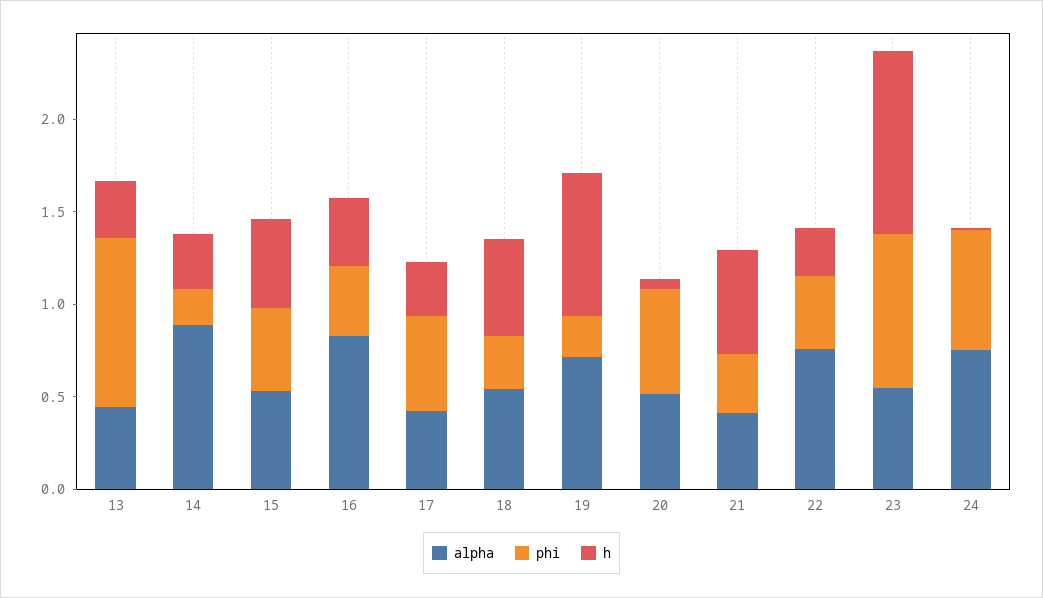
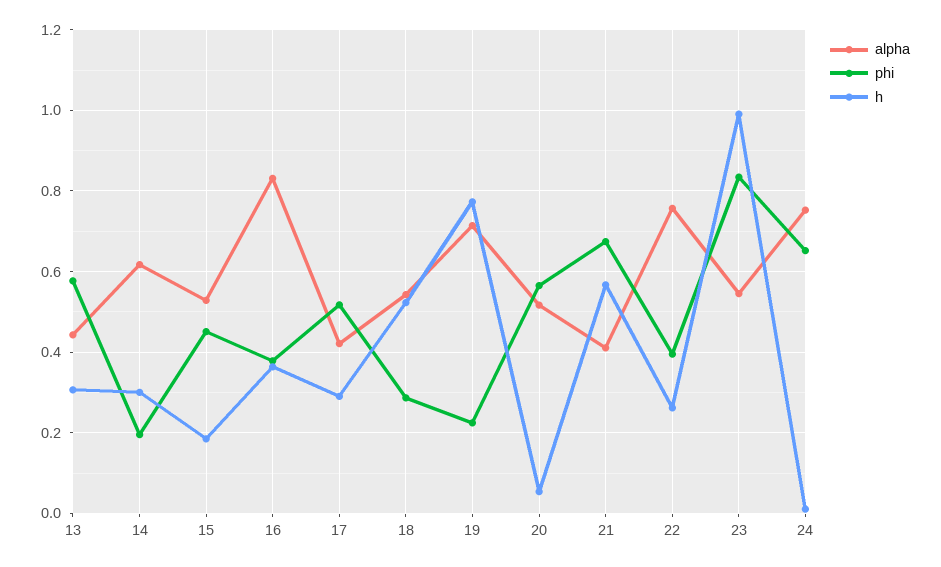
  {
    "alpha": {
      "13": 0.44,
-     "14": 0.9,
+     "14": 0.62,
      "15": 0.52,
      "16": 0.84,
      "17": 0.42,
      "18": 0.54,
      "19": 0.72,
      "20": 0.52,
      "21": 0.42,
      "22": 0.76,
      "23": 0.54,
      "24": 0.76
    },
    "phi": {
-     "13": 0.9,
+     "13": 0.58,
      "14": 0.2,
      "15": 0.46,
      "16": 0.38,
      "17": 0.52,
      "18": 0.28,
      "19": 0.22,
      "20": 0.56,
-     "21": 0.3,
+     "21": 0.68,
      "22": 0.4,
      "23": 0.84,
      "24": 0.66
    },
    "h": {
      "13": 0.3,
      "14": 0.3,
-     "15": 0.5,
+     "15": 0.18,
      "16": 0.36,
      "17": 0.3,
      "18": 0.52,
      "19": 0.78,
      "20": 0.06,
      "21": 0.56,
      "22": 0.26,
      "23": 1,
      "24": 0.02
    }
  }

